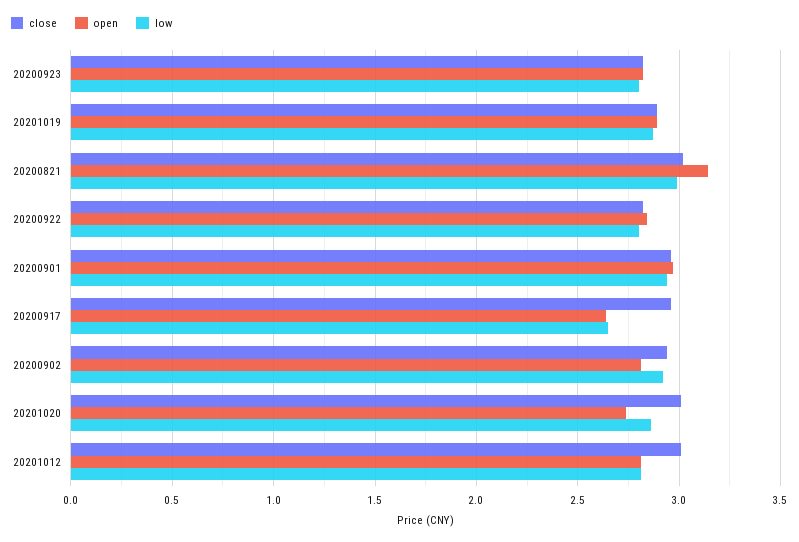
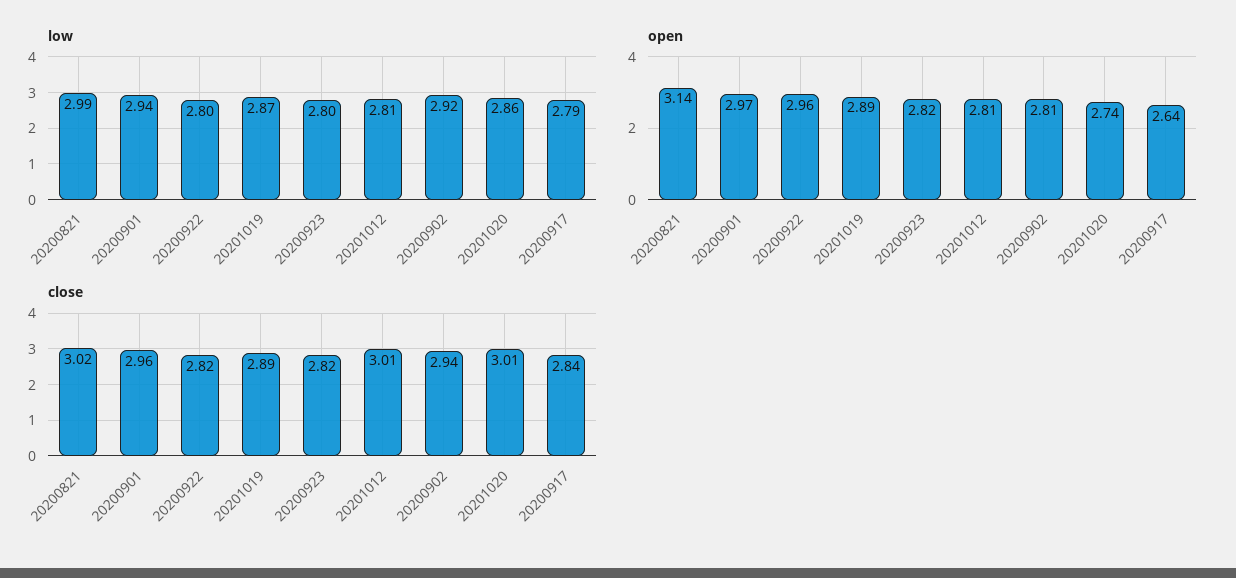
  {
    "close": {
      "20200923": 2.82,
      "20201019": 2.89,
      "20200821": 3.02,
      "20200922": 2.82,
      "20200901": 2.96,
-     "20200917": 2.95,
+     "20200917": 2.84,
      "20200902": 2.94,
      "20201020": 3.01,
      "20201012": 3.01
    },
    "open": {
      "20200923": 2.82,
      "20201019": 2.89,
      "20200821": 3.14,
-     "20200922": 2.85,
+     "20200922": 2.96,
      "20200901": 2.97,
      "20200917": 2.64,
      "20200902": 2.81,
      "20201020": 2.74,
      "20201012": 2.81
    },
    "low": {
      "20200923": 2.8,
      "20201019": 2.87,
      "20200821": 2.99,
      "20200922": 2.8,
      "20200901": 2.94,
-     "20200917": 2.65,
+     "20200917": 2.79,
      "20200902": 2.92,
      "20201020": 2.86,
      "20201012": 2.81
    }
  }

